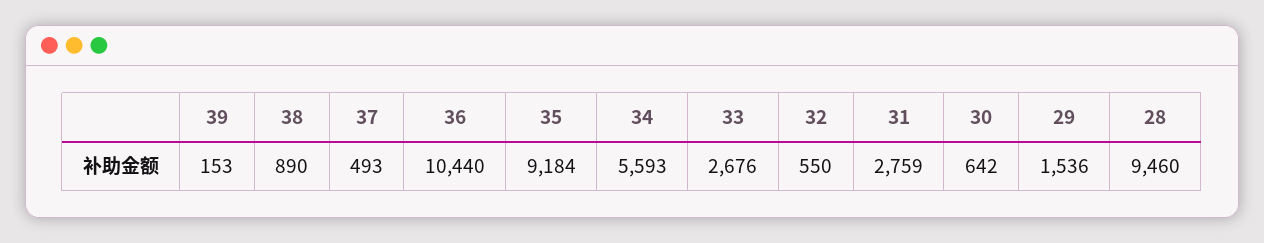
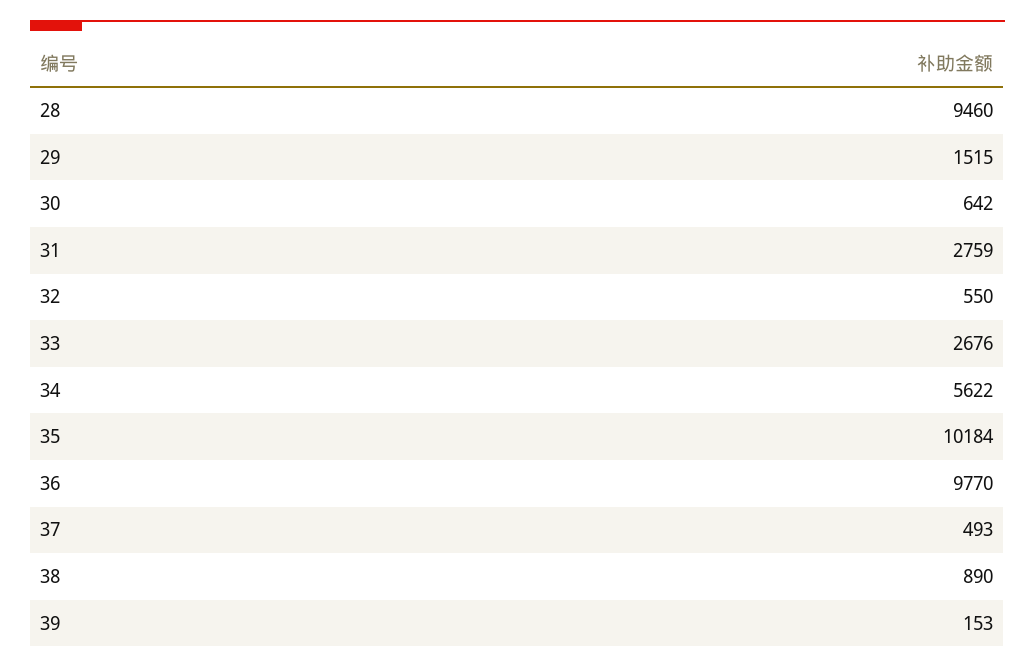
  {
    "39": 153,
    "38": 890,
    "37": 493,
-   "36": 10440,
+   "36": 9770,
-   "35": 9184,
+   "35": 10184,
-   "34": 5593,
+   "34": 5622,
    "33": 2676,
    "32": 550,
    "31": 2759,
    "30": 642,
-   "29": 1536,
+   "29": 1515,
    "28": 9460
  }

